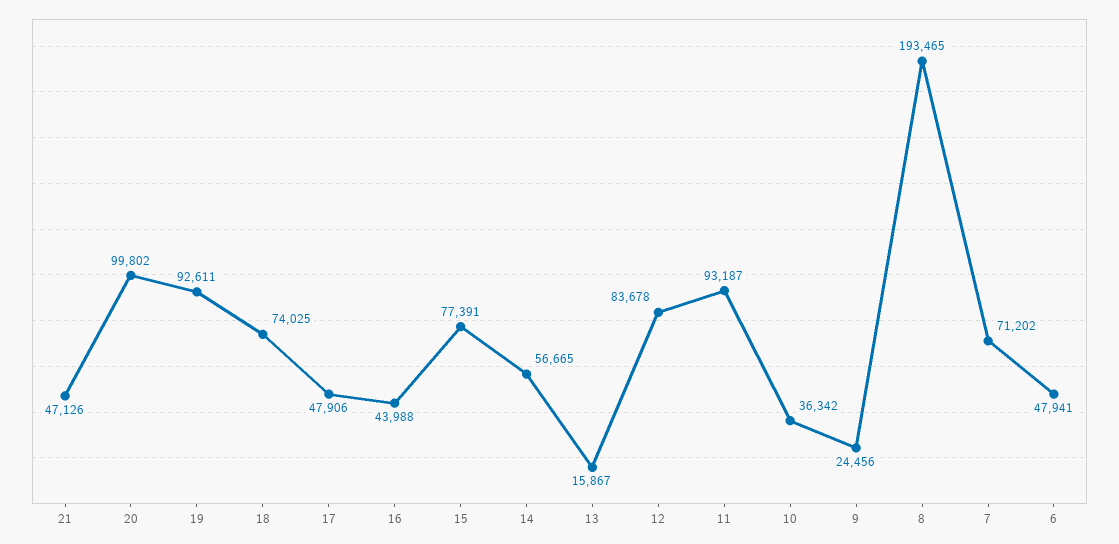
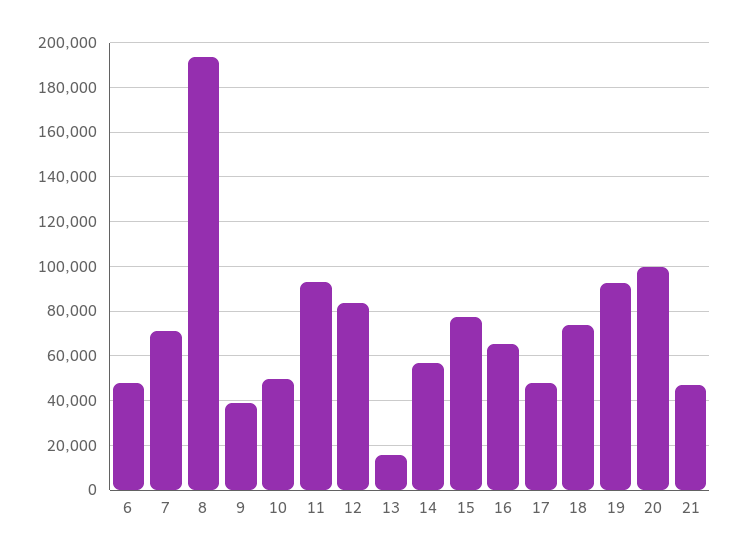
  {
    "21": 47126,
    "20": 99802,
    "19": 92611,
    "18": 74025,
    "17": 47906,
-   "16": 43988,
+   "16": 65000,
    "15": 77391,
    "14": 56665,
    "13": 15867,
    "12": 83678,
    "11": 93187,
-   "10": 36342,
+   "10": 50000,
-   "9": 24456,
+   "9": 40000,
    "8": 193465,
    "7": 71202,
    "6": 47941
  }

